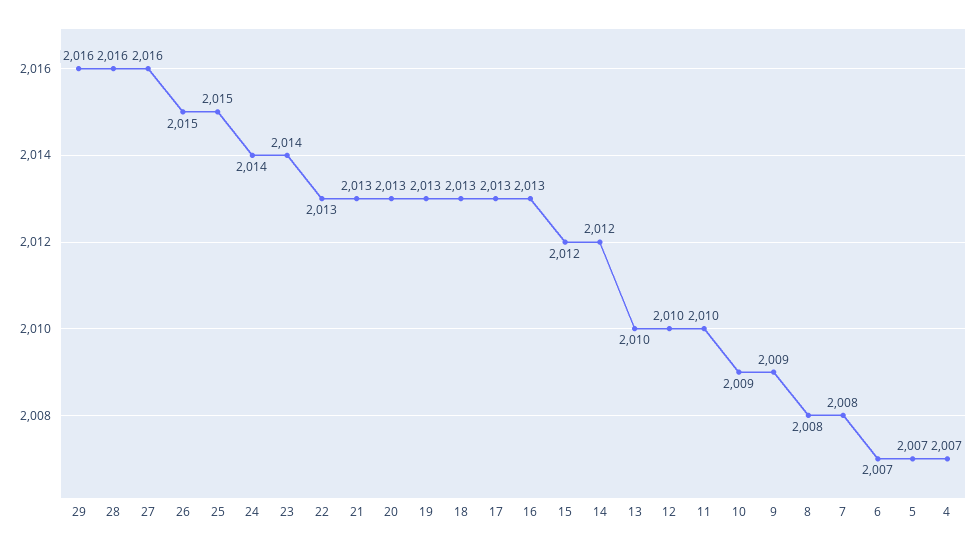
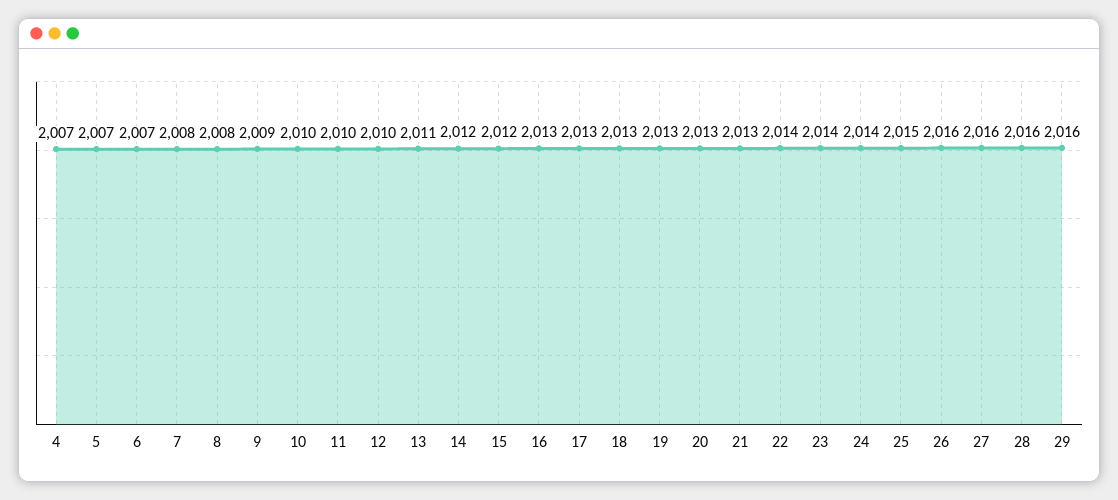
  {
    "29": 2016,
    "28": 2016,
    "27": 2016,
-   "26": 2015,
+   "26": 2016,
    "25": 2015,
    "24": 2014,
    "23": 2014,
-   "22": 2013,
+   "22": 2014,
    "21": 2013,
    "20": 2013,
    "19": 2013,
    "18": 2013,
    "17": 2013,
    "16": 2013,
    "15": 2012,
    "14": 2012,
-   "13": 2010,
+   "13": 2011,
    "12": 2010,
    "11": 2010,
-   "10": 2009,
+   "10": 2010,
    "9": 2009,
    "8": 2008,
    "7": 2008,
    "6": 2007,
    "5": 2007,
    "4": 2007
  }

